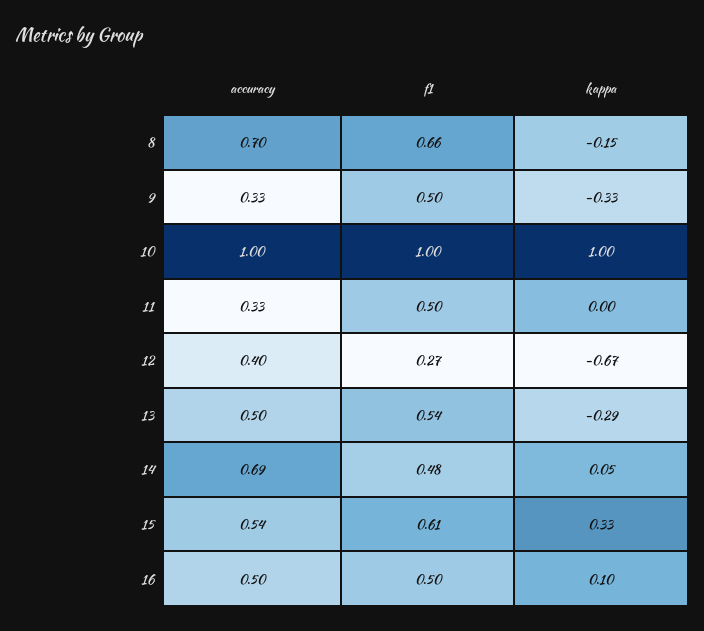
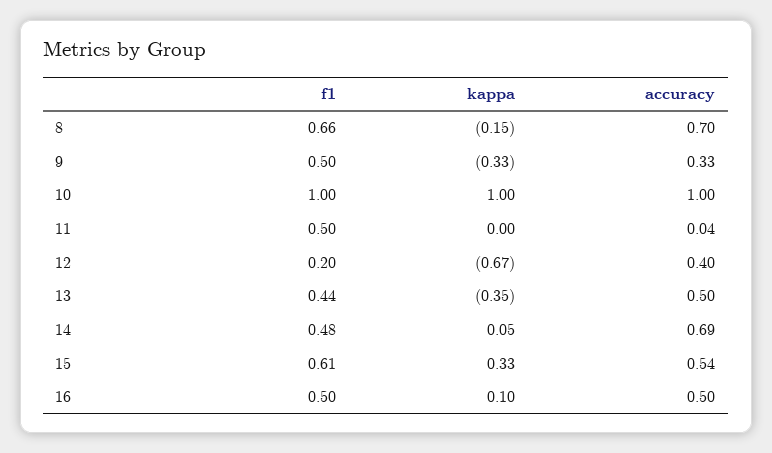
  {
    "accuracy": {
      "8": 0.7,
      "9": 0.33,
      "10": 1,
-     "11": 0.33,
+     "11": 0.04,
      "12": 0.4,
      "13": 0.5,
      "14": 0.69,
      "15": 0.54,
      "16": 0.5
    },
    "f1": {
      "8": 0.66,
      "9": 0.5,
      "10": 1,
      "11": 0.5,
-     "12": 0.27,
+     "12": 0.2,
-     "13": 0.54,
+     "13": 0.44,
      "14": 0.48,
      "15": 0.61,
      "16": 0.5
    },
    "kappa": {
      "8": -0.15,
      "9": -0.33,
      "10": 1,
      "11": 0,
      "12": -0.67,
-     "13": -0.29,
+     "13": -0.35,
      "14": 0.05,
      "15": 0.33,
      "16": 0.1
    }
  }

